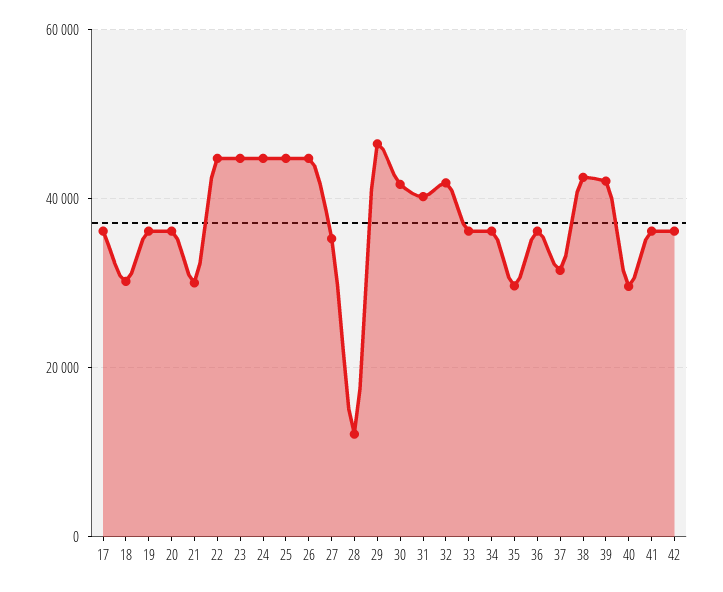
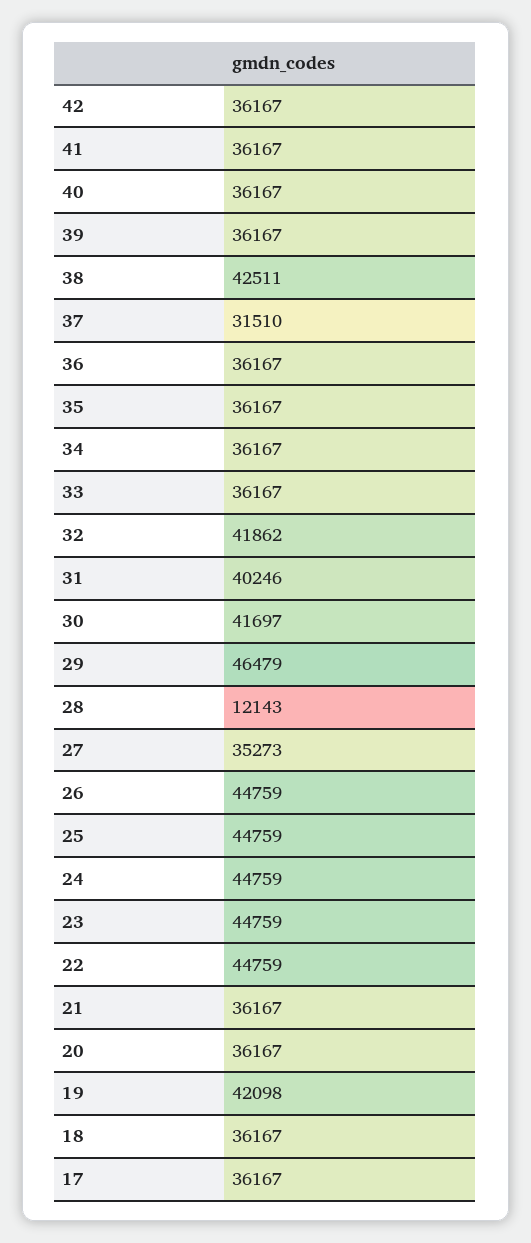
  {
    "17": 36167,
-   "18": 30000,
+   "18": 36167,
-   "19": 36000,
+   "19": 42098,
    "20": 36167,
-   "21": 30000,
+   "21": 36167,
    "22": 44759,
    "23": 44759,
    "24": 44759,
    "25": 44759,
    "26": 44759,
    "27": 35273,
    "28": 12143,
    "29": 46479,
    "30": 41697,
    "31": 40246,
    "32": 41862,
    "33": 36167,
    "34": 36167,
-   "35": 30000,
+   "35": 36167,
    "36": 36167,
    "37": 31510,
    "38": 42511,
-   "39": 42000,
+   "39": 36167,
-   "40": 30000,
+   "40": 36167,
    "41": 36167,
    "42": 36167
  }

